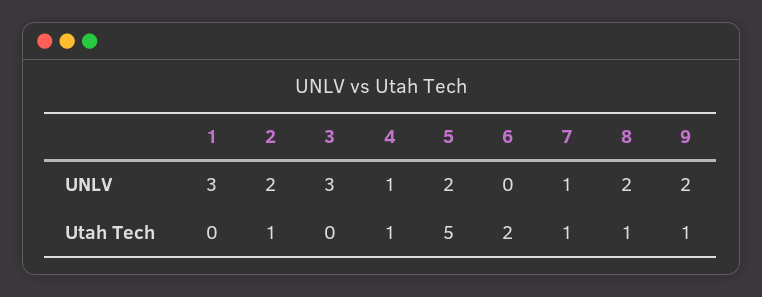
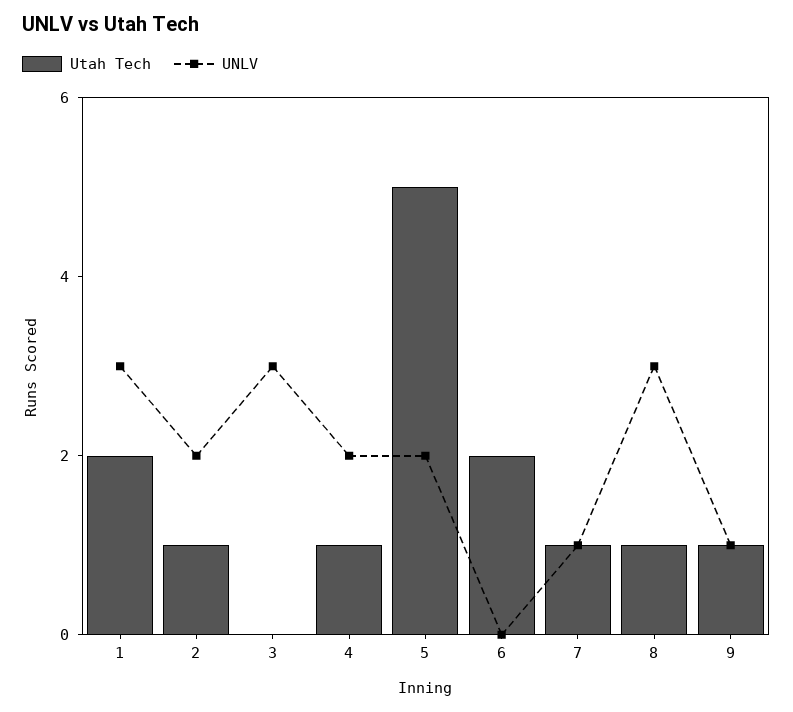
  {
    "UNLV": {
      "1": 3,
      "2": 2,
      "3": 3,
-     "4": 1,
+     "4": 2,
      "5": 2,
      "6": 0,
      "7": 1,
-     "8": 2,
+     "8": 3,
-     "9": 2
+     "9": 1
    },
    "Utah Tech": {
-     "1": 0,
+     "1": 2,
      "2": 1,
      "3": 0,
      "4": 1,
      "5": 5,
      "6": 2,
      "7": 1,
      "8": 1,
      "9": 1
    }
  }

